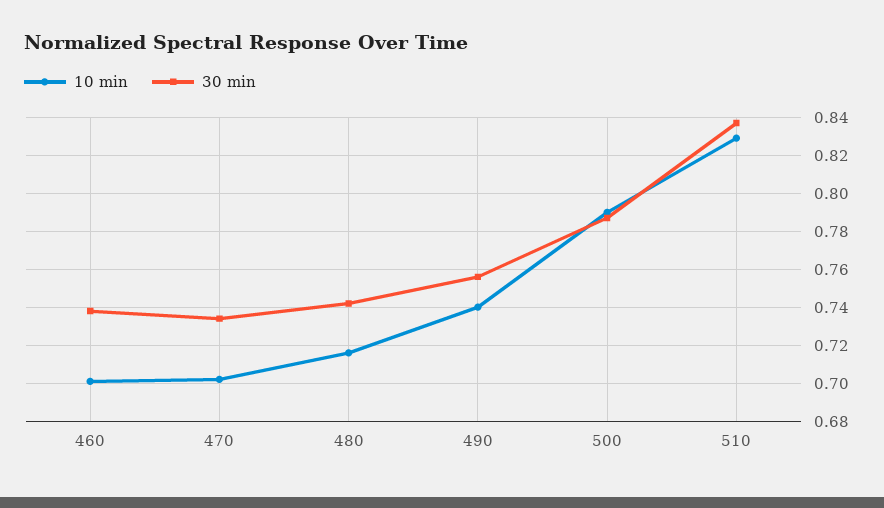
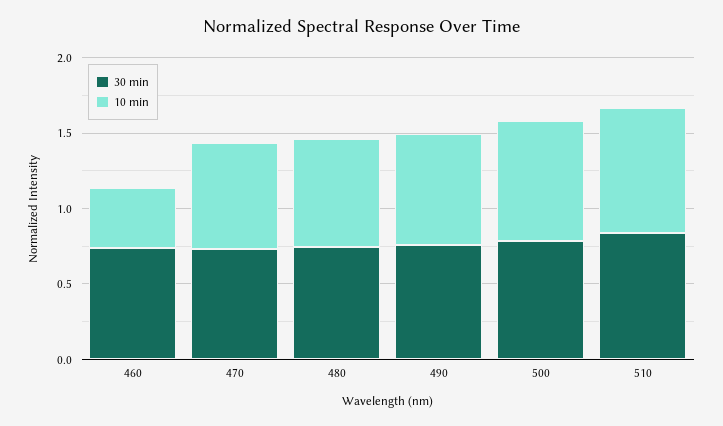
  {
    "10 min": {
-     "460": 0.7,
+     "460": 0.4,
      "470": 0.7,
      "480": 0.715,
      "490": 0.74,
      "500": 0.79,
      "510": 0.83
    },
    "30 min": {
      "460": 0.74,
      "470": 0.735,
      "480": 0.74,
      "490": 0.755,
      "500": 0.785,
      "510": 0.835
    }
  }

